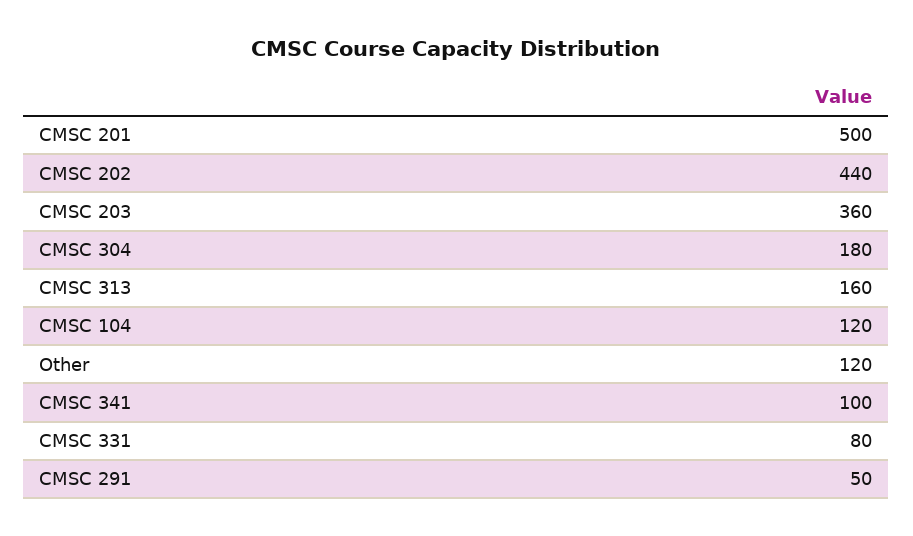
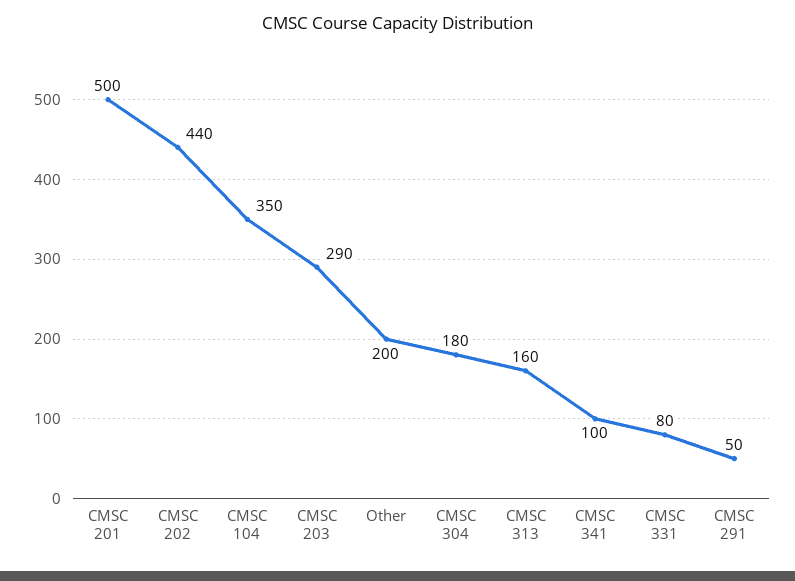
  {
    "CMSC 201": 500,
    "CMSC 202": 440,
-   "CMSC 203": 360,
+   "CMSC 203": 290,
    "CMSC 304": 180,
    "CMSC 313": 160,
-   "CMSC 104": 120,
+   "CMSC 104": 350,
-   "Other": 120,
+   "Other": 200,
    "CMSC 341": 100,
    "CMSC 331": 80,
    "CMSC 291": 50
  }

